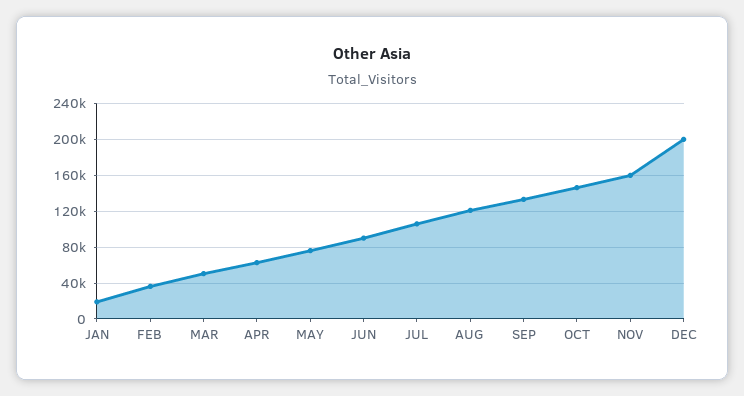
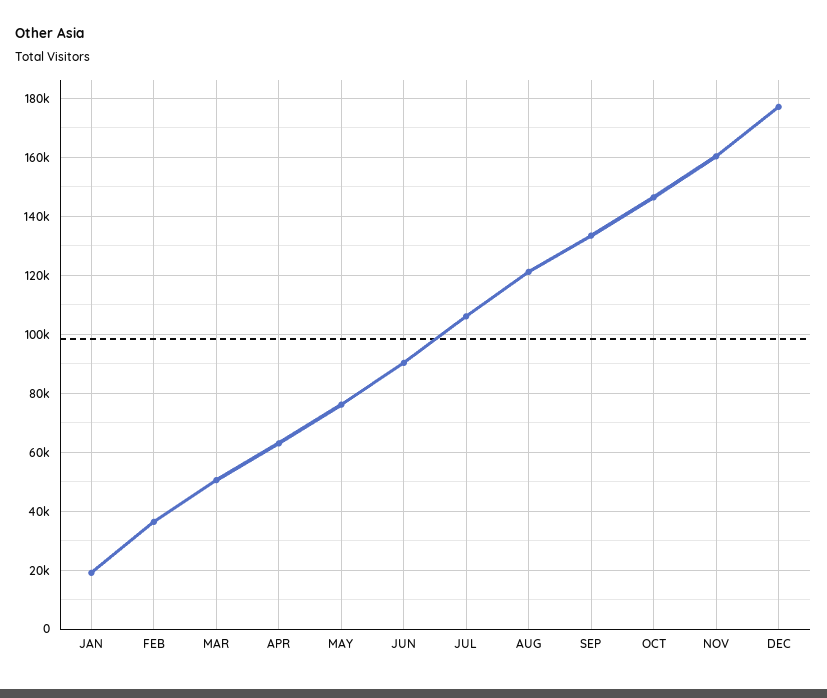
  {
    "JAN": 20000,
    "FEB": 37500,
    "MAR": 50000,
    "APR": 62500,
    "MAY": 75000,
    "JUN": 90000,
    "JUL": 105000,
    "AUG": 120000,
    "SEP": 132500,
    "OCT": 147500,
    "NOV": 160000,
-   "DEC": 200000
+   "DEC": 177500
  }

